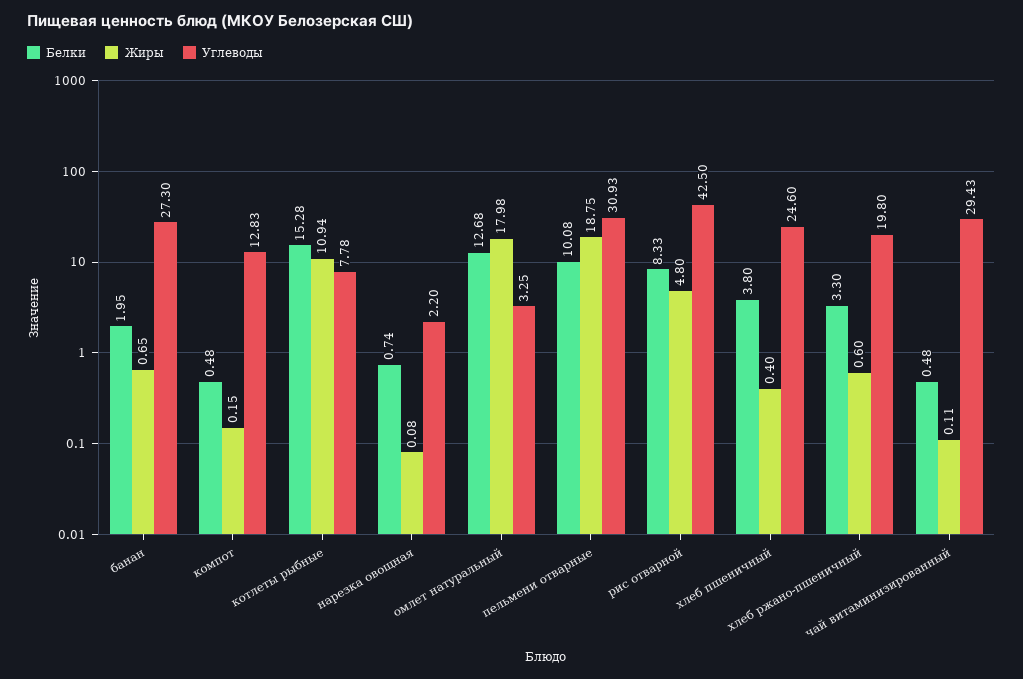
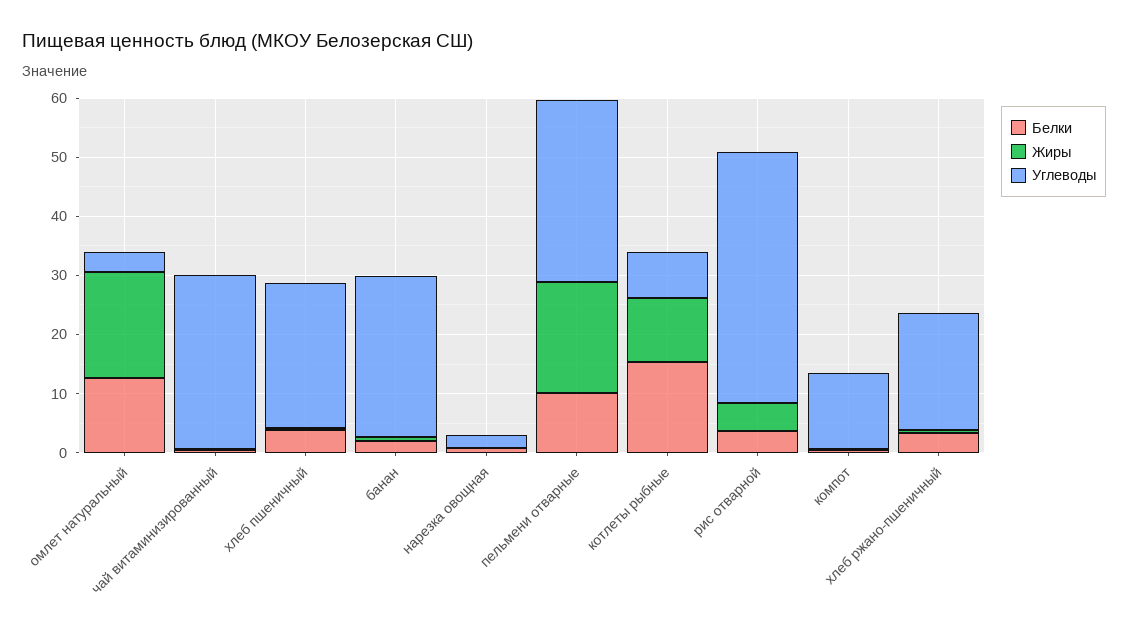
  {
    "Белки": {
      "банан": 1.95,
      "компот": 0.48,
      "котлеты рыбные": 15.28,
      "нарезка овощная": 0.74,
      "омлет натуральный": 12.68,
      "пельмени отварные": 10.08,
-     "рис отварной": 8.33,
+     "рис отварной": 4,
      "хлеб пшеничный": 3.8,
      "хлеб ржано-пшеничный": 3.3,
      "чай витаминизированный": 0.48
    },
    "Жиры": {
      "банан": 0.65,
      "компот": 0.15,
      "котлеты рыбные": 10.94,
      "нарезка овощная": 0.08,
      "омлет натуральный": 17.98,
      "пельмени отварные": 18.75,
      "рис отварной": 4.8,
      "хлеб пшеничный": 0.4,
      "хлеб ржано-пшеничный": 0.6,
      "чай витаминизированный": 0.11
    },
    "Углеводы": {
      "банан": 27.3,
      "компот": 12.83,
      "котлеты рыбные": 7.78,
      "нарезка овощная": 2.2,
      "омлет натуральный": 3.25,
      "пельмени отварные": 30.93,
      "рис отварной": 42.5,
      "хлеб пшеничный": 24.6,
      "хлеб ржано-пшеничный": 19.8,
      "чай витаминизированный": 29.43
    }
  }

